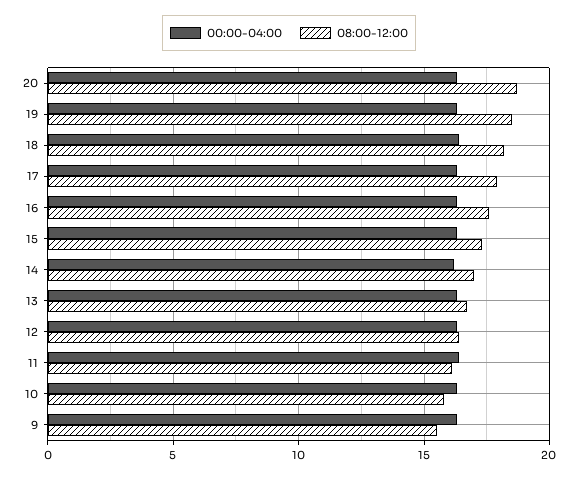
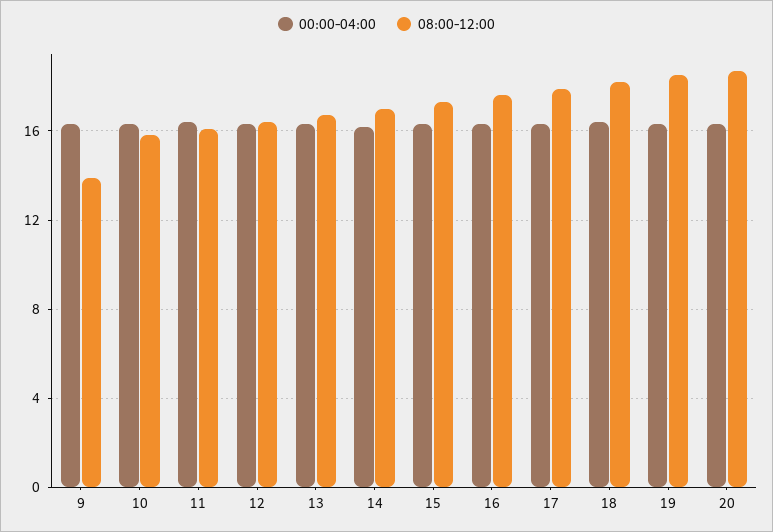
  {
    "00:00-04:00": {
      "20": 16.5,
      "19": 16.5,
      "18": 16.5,
      "17": 16.5,
      "16": 16.5,
      "15": 16.5,
      "14": 16,
      "13": 16.5,
      "12": 16.5,
      "11": 16.5,
      "10": 16.5,
      "9": 16.5
    },
    "08:00-12:00": {
      "20": 18.5,
      "19": 18.5,
      "18": 18,
      "17": 18,
      "16": 17.5,
      "15": 17.5,
      "14": 17,
      "13": 16.5,
      "12": 16.5,
      "11": 16,
      "10": 16,
-     "9": 15.5
+     "9": 14
    }
  }

